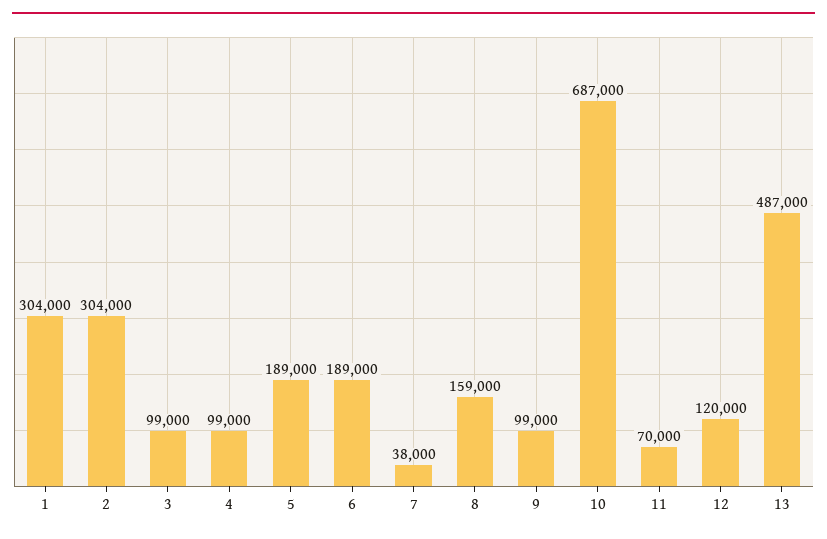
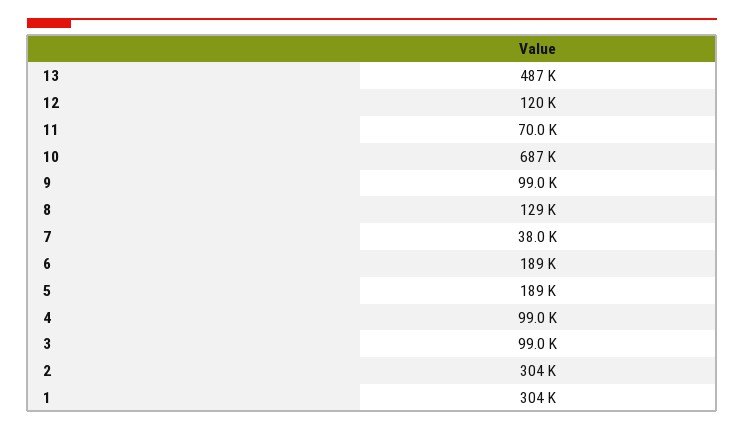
  {
    "1": 304000,
    "2": 304000,
    "3": 99000,
    "4": 99000,
    "5": 189000,
    "6": 189000,
    "7": 38000,
-   "8": 159000,
+   "8": 129000,
    "9": 99000,
    "10": 687000,
    "11": 70000,
    "12": 120000,
    "13": 487000
  }

